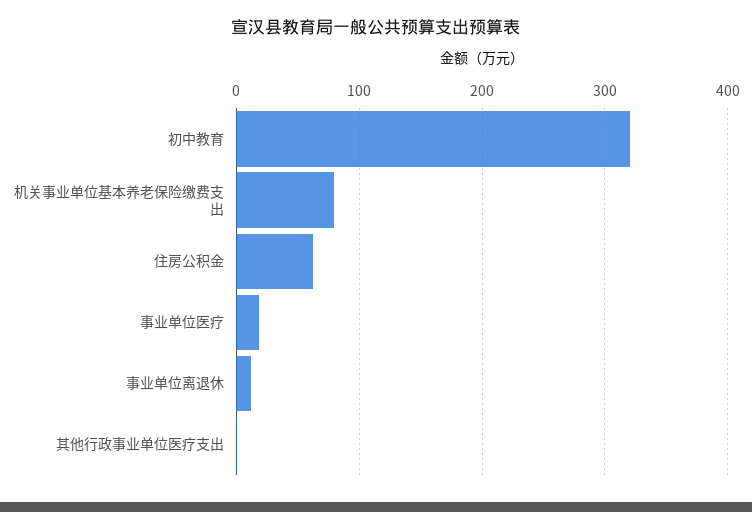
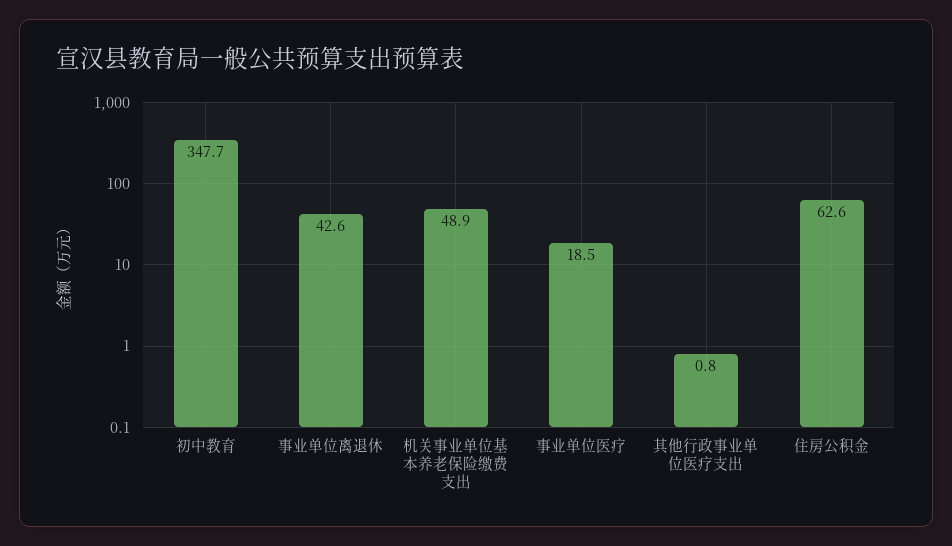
  {
-   "初中教育": 320,
+   "初中教育": 347.7,
-   "机关事业单位基本养老保险缴费支出": 80,
+   "机关事业单位基本养老保险缴费支出": 48.9,
    "住房公积金": 62.6,
    "事业单位医疗": 18.5,
-   "事业单位离退休": 10,
+   "事业单位离退休": 42.6,
    "其他行政事业单位医疗支出": 0.8
  }

